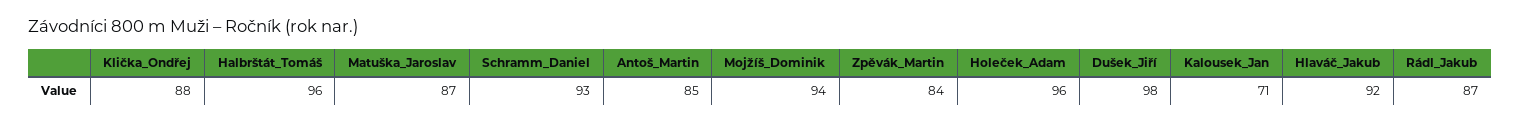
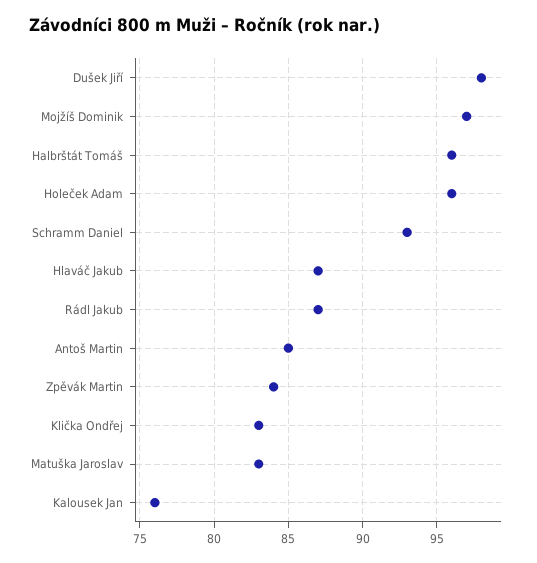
  {
-   "Klička_Ondřej": 88,
+   "Klička_Ondřej": 83,
    "Halbrštát_Tomáš": 96,
-   "Matuška_Jaroslav": 87,
+   "Matuška_Jaroslav": 83,
    "Schramm_Daniel": 93,
    "Antoš_Martin": 85,
-   "Mojžíš_Dominik": 94,
+   "Mojžíš_Dominik": 97,
    "Zpěvák_Martin": 84,
    "Holeček_Adam": 96,
    "Dušek_Jiří": 98,
-   "Kalousek_Jan": 71,
+   "Kalousek_Jan": 76,
-   "Hlaváč_Jakub": 92,
+   "Hlaváč_Jakub": 87,
    "Rádl_Jakub": 87
  }

